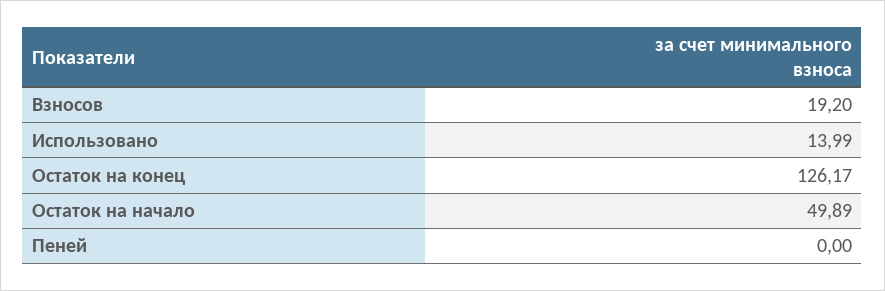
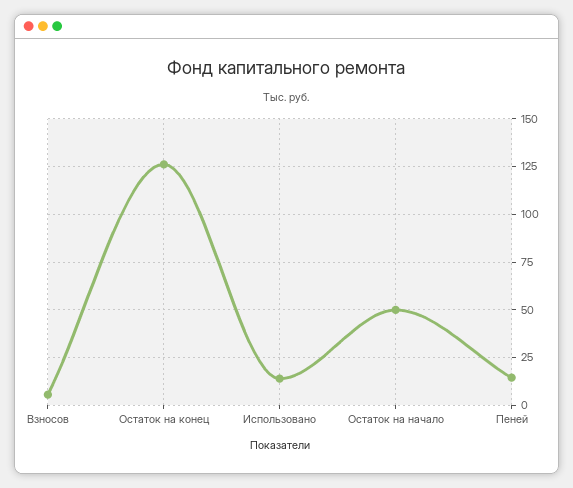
  {
-   "Взносов": 19.2,
+   "Взносов": 5,
    "Использовано": 13.99,
    "Остаток на конец": 126.17,
    "Остаток на начало": 49.89,
-   "Пеней": 0
+   "Пеней": 15
  }

